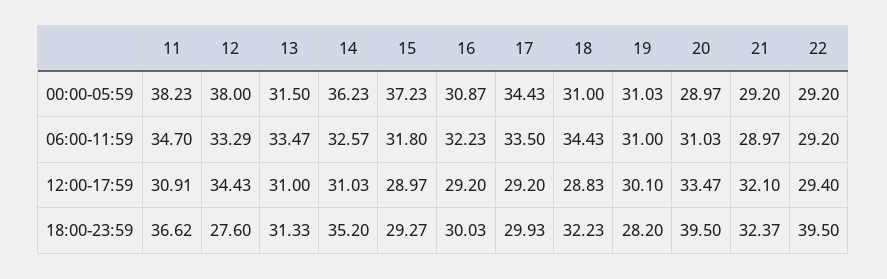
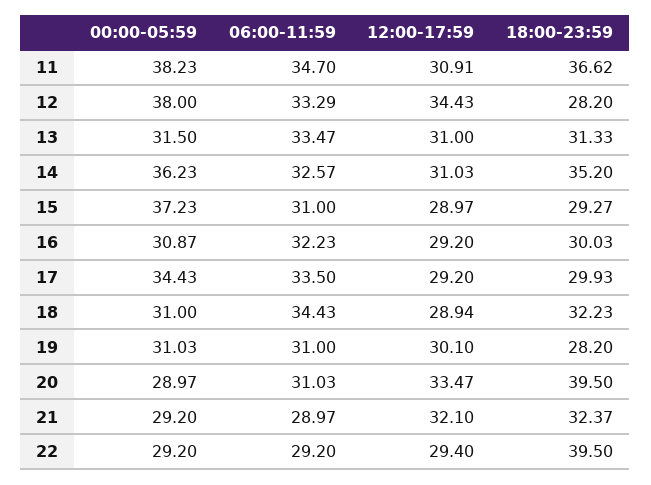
  {
    "11": {
      "00:00-05:59": 38.23,
      "06:00-11:59": 34.7,
      "12:00-17:59": 30.91,
      "18:00-23:59": 36.62
    },
    "12": {
      "00:00-05:59": 38,
      "06:00-11:59": 33.29,
      "12:00-17:59": 34.43,
-     "18:00-23:59": 27.6
+     "18:00-23:59": 28.2
    },
    "13": {
      "00:00-05:59": 31.5,
      "06:00-11:59": 33.47,
      "12:00-17:59": 31,
      "18:00-23:59": 31.33
    },
    "14": {
      "00:00-05:59": 36.23,
      "06:00-11:59": 32.57,
      "12:00-17:59": 31.03,
      "18:00-23:59": 35.2
    },
    "15": {
      "00:00-05:59": 37.23,
-     "06:00-11:59": 31.8,
+     "06:00-11:59": 31,
      "12:00-17:59": 28.97,
      "18:00-23:59": 29.27
    },
    "16": {
      "00:00-05:59": 30.87,
      "06:00-11:59": 32.23,
      "12:00-17:59": 29.2,
      "18:00-23:59": 30.03
    },
    "17": {
      "00:00-05:59": 34.43,
      "06:00-11:59": 33.5,
      "12:00-17:59": 29.2,
      "18:00-23:59": 29.93
    },
    "18": {
      "00:00-05:59": 31,
      "06:00-11:59": 34.43,
-     "12:00-17:59": 28.83,
+     "12:00-17:59": 28.94,
      "18:00-23:59": 32.23
    },
    "19": {
      "00:00-05:59": 31.03,
      "06:00-11:59": 31,
      "12:00-17:59": 30.1,
      "18:00-23:59": 28.2
    },
    "20": {
      "00:00-05:59": 28.97,
      "06:00-11:59": 31.03,
      "12:00-17:59": 33.47,
      "18:00-23:59": 39.5
    },
    "21": {
      "00:00-05:59": 29.2,
      "06:00-11:59": 28.97,
      "12:00-17:59": 32.1,
      "18:00-23:59": 32.37
    },
    "22": {
      "00:00-05:59": 29.2,
      "06:00-11:59": 29.2,
      "12:00-17:59": 29.4,
      "18:00-23:59": 39.5
    }
  }

